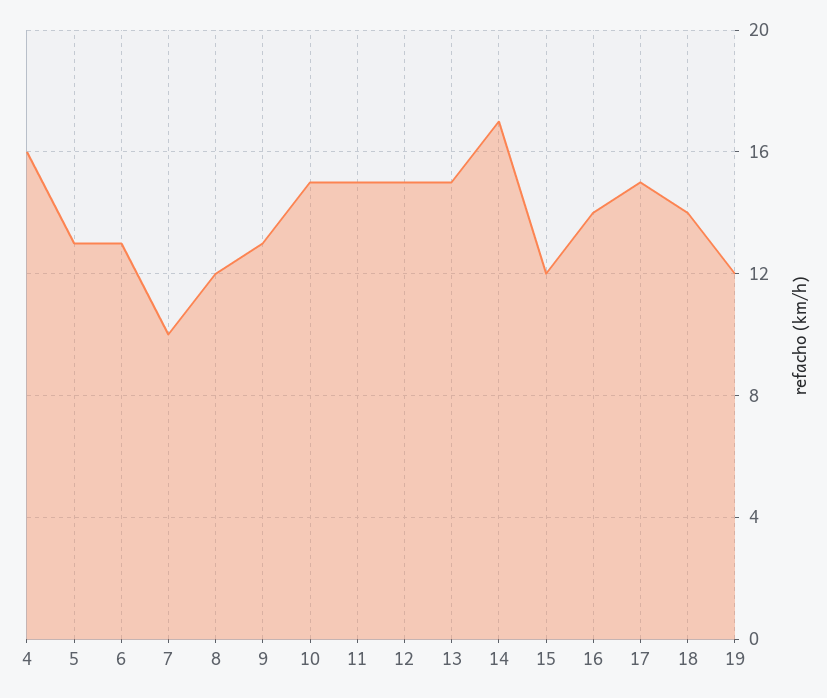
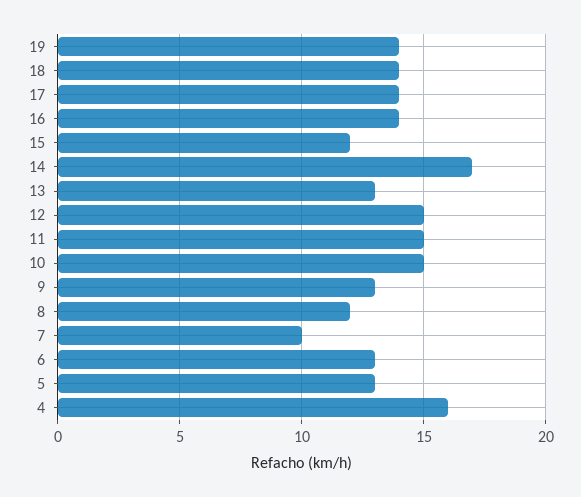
  {
    "4": 16,
    "5": 13,
    "6": 13,
    "7": 10,
    "8": 12,
    "9": 13,
    "10": 15,
    "11": 15,
    "12": 15,
-   "13": 15,
+   "13": 13,
    "14": 17,
    "15": 12,
    "16": 14,
-   "17": 15,
+   "17": 14,
    "18": 14,
-   "19": 12
+   "19": 14
  }

